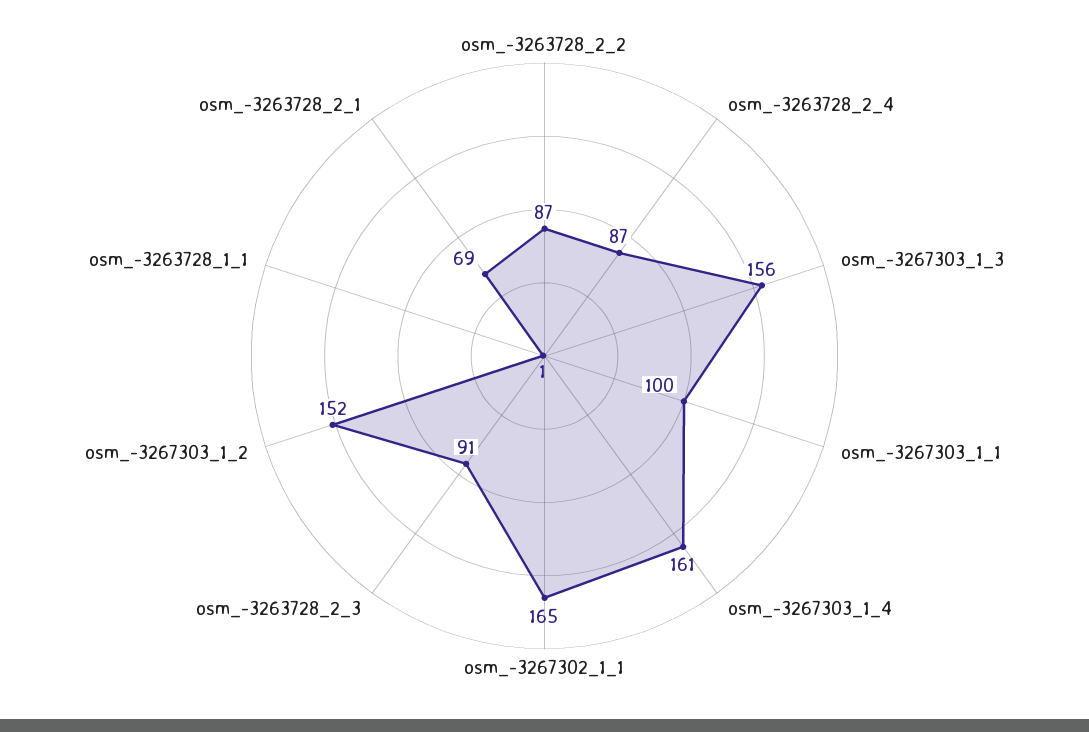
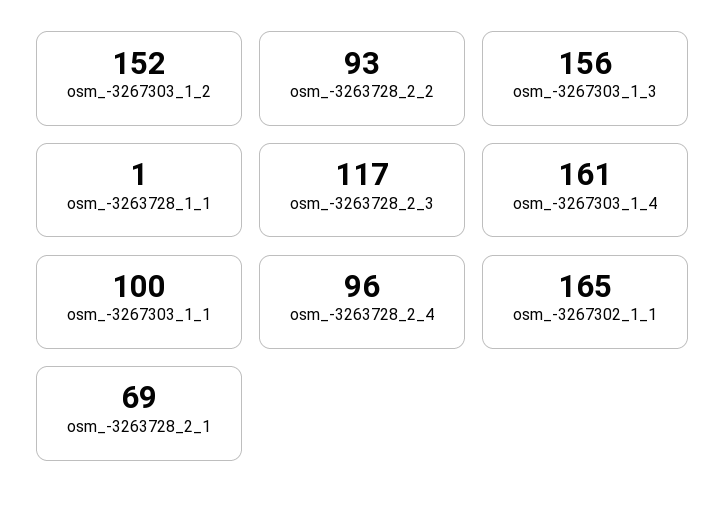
  {
-   "osm_-3263728_2_2": 87,
+   "osm_-3263728_2_2": 93,
-   "osm_-3263728_2_4": 87,
+   "osm_-3263728_2_4": 96,
    "osm_-3267303_1_3": 156,
    "osm_-3267303_1_1": 100,
    "osm_-3267303_1_4": 161,
    "osm_-3267302_1_1": 165,
-   "osm_-3263728_2_3": 91,
+   "osm_-3263728_2_3": 117,
    "osm_-3267303_1_2": 152,
    "osm_-3263728_1_1": 1,
    "osm_-3263728_2_1": 69
  }

